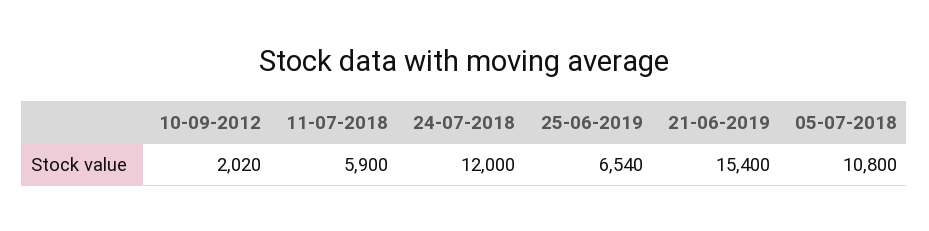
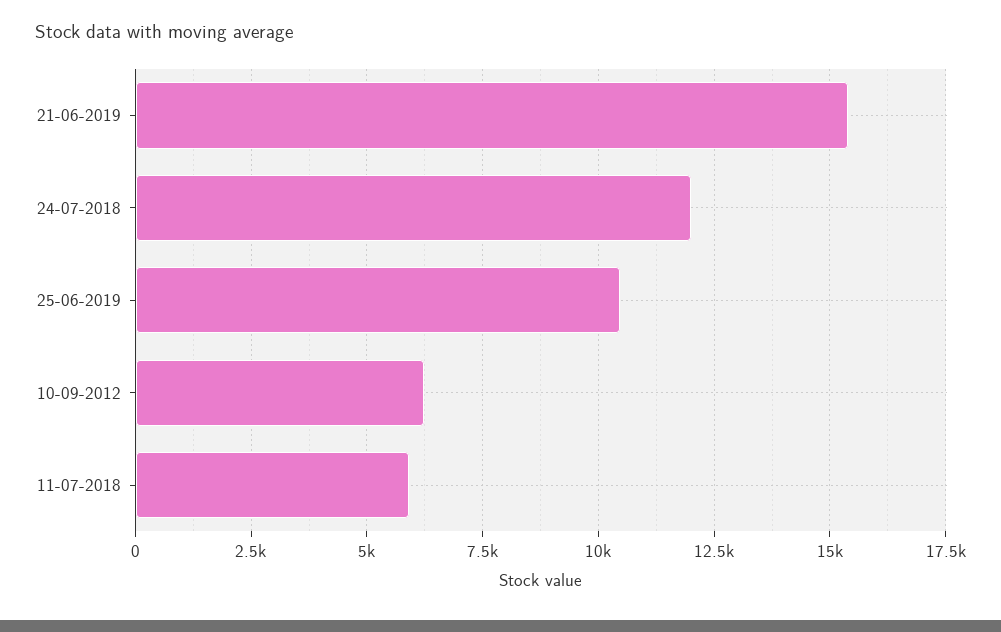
  {
-   "10-09-2012": 2020,
+   "10-09-2012": 6250,
    "11-07-2018": 5900,
    "24-07-2018": 12000,
-   "25-06-2019": 6540,
+   "25-06-2019": 10500,
-   "21-06-2019": 15400,
+   "21-06-2019": 15400
-   "05-07-2018": 10800
  }

